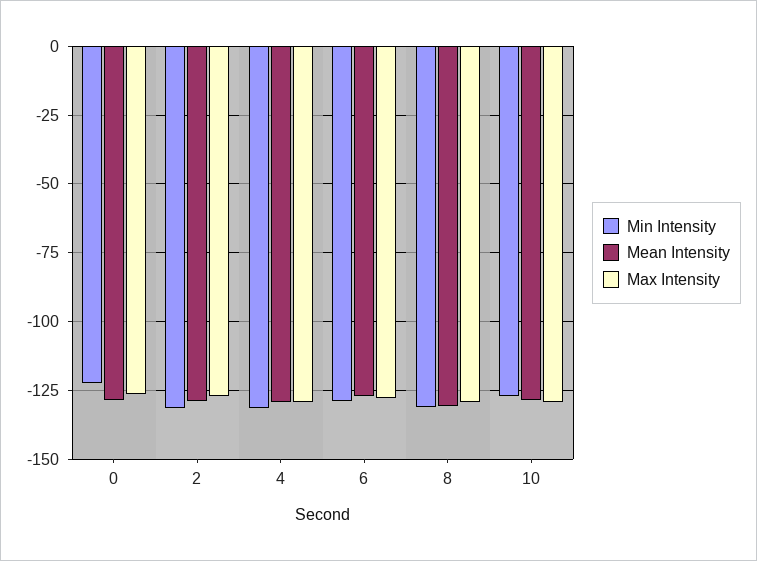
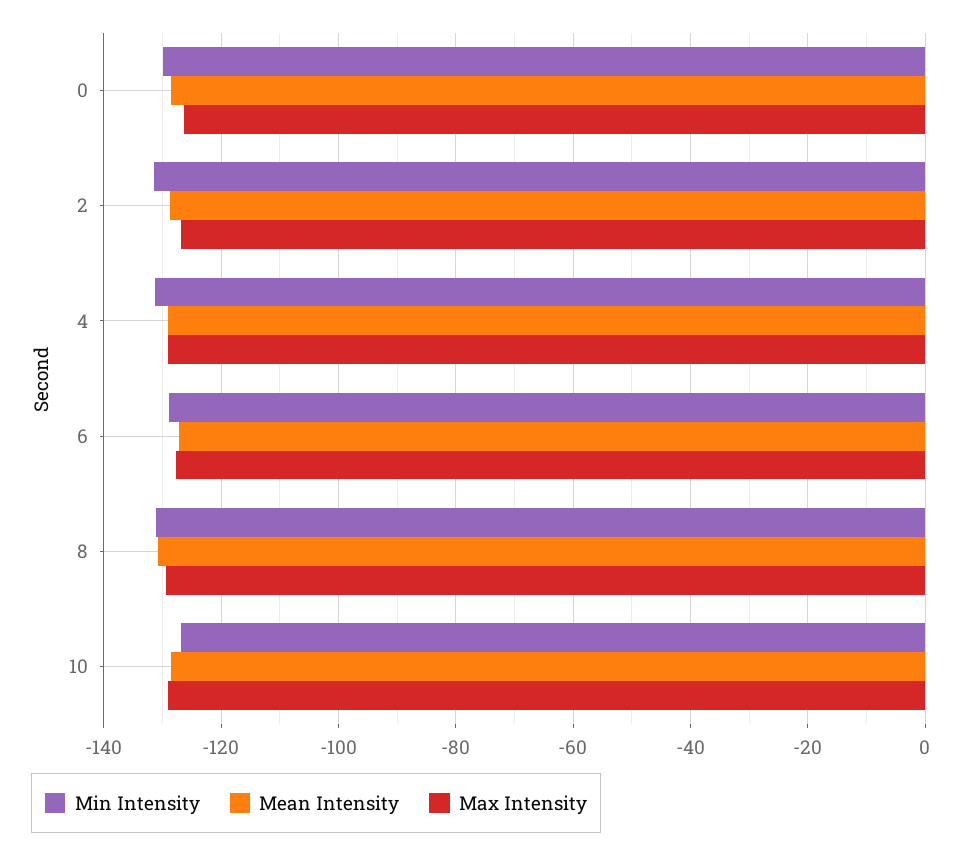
  {
    "Min Intensity": {
-     "0": -122.5,
+     "0": -130,
      "2": -132,
      "4": -132,
      "6": -128,
      "8": -132,
      "10": -126
    },
    "Mean Intensity": {
      "0": -128,
      "2": -128,
      "4": -130,
      "6": -128,
      "8": -130,
      "10": -128
    },
    "Max Intensity": {
      "0": -126,
      "2": -126,
      "4": -130,
      "6": -128,
      "8": -130,
      "10": -130
    }
  }

